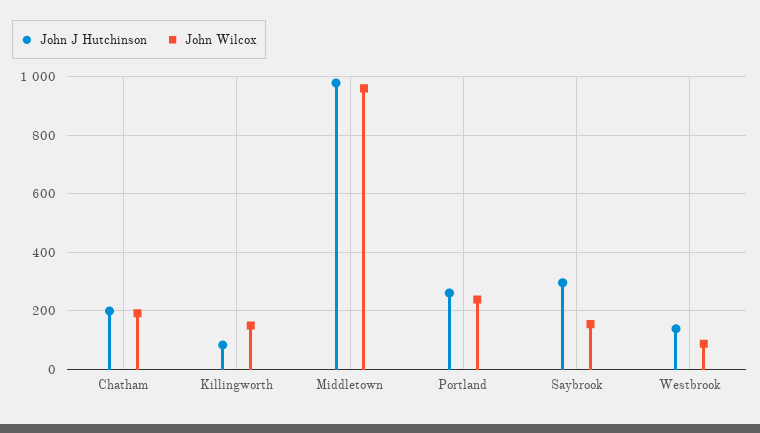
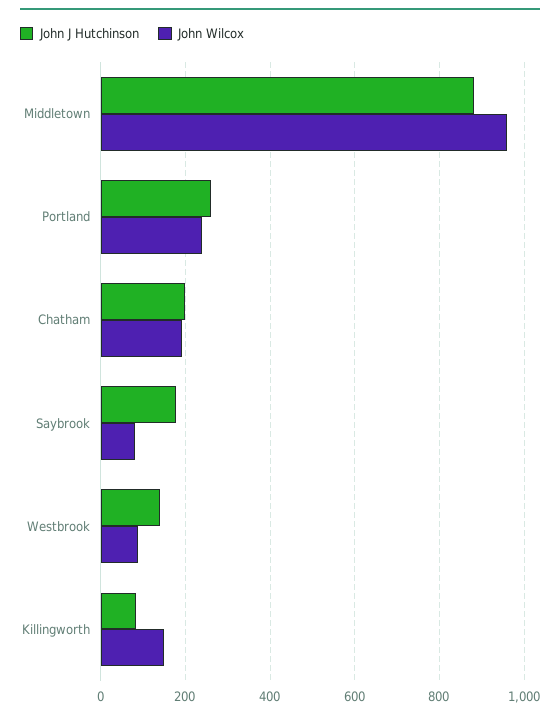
  {
    "John J Hutchinson": {
      "Chatham": 200,
      "Killingworth": 80,
-     "Middletown": 975,
+     "Middletown": 880,
      "Portland": 260,
-     "Saybrook": 300,
+     "Saybrook": 180,
      "Westbrook": 140
    },
    "John Wilcox": {
      "Chatham": 200,
      "Killingworth": 160,
      "Middletown": 960,
      "Portland": 240,
-     "Saybrook": 150,
+     "Saybrook": 80,
      "Westbrook": 80
    }
  }

